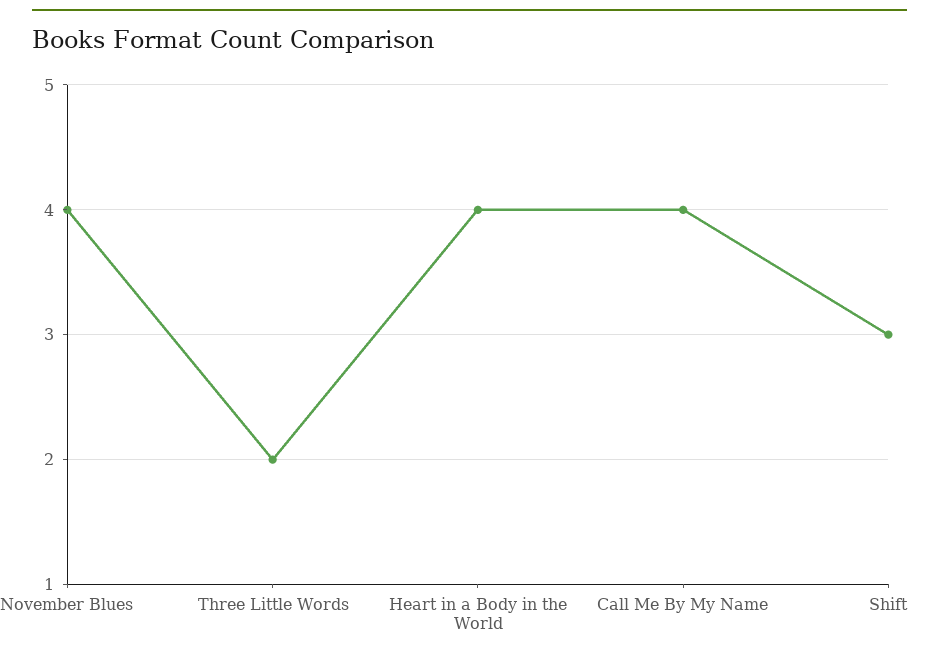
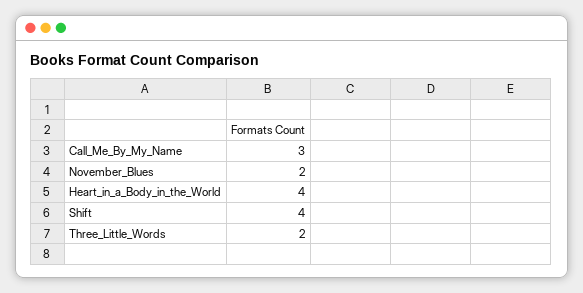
  {
-   "November Blues": 4,
+   "November Blues": 2,
    "Three Little Words": 2,
    "Heart in a Body in the World": 4,
-   "Call Me By My Name": 4,
+   "Call Me By My Name": 3,
-   "Shift": 3
+   "Shift": 4
  }

